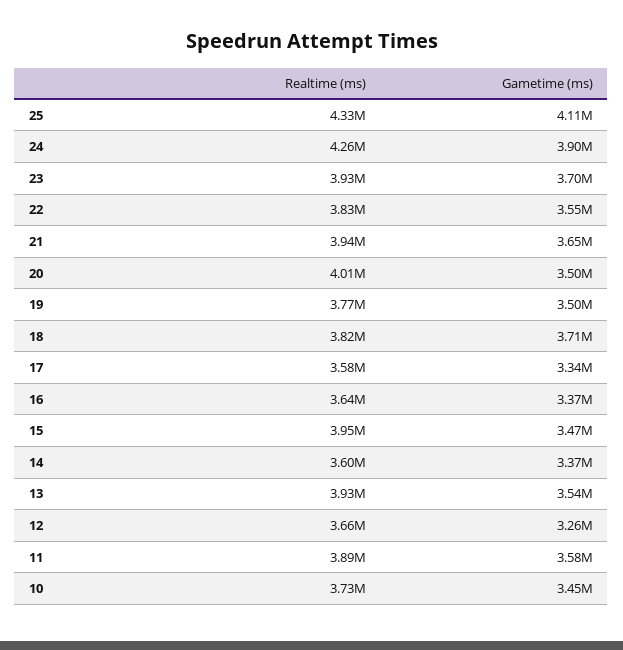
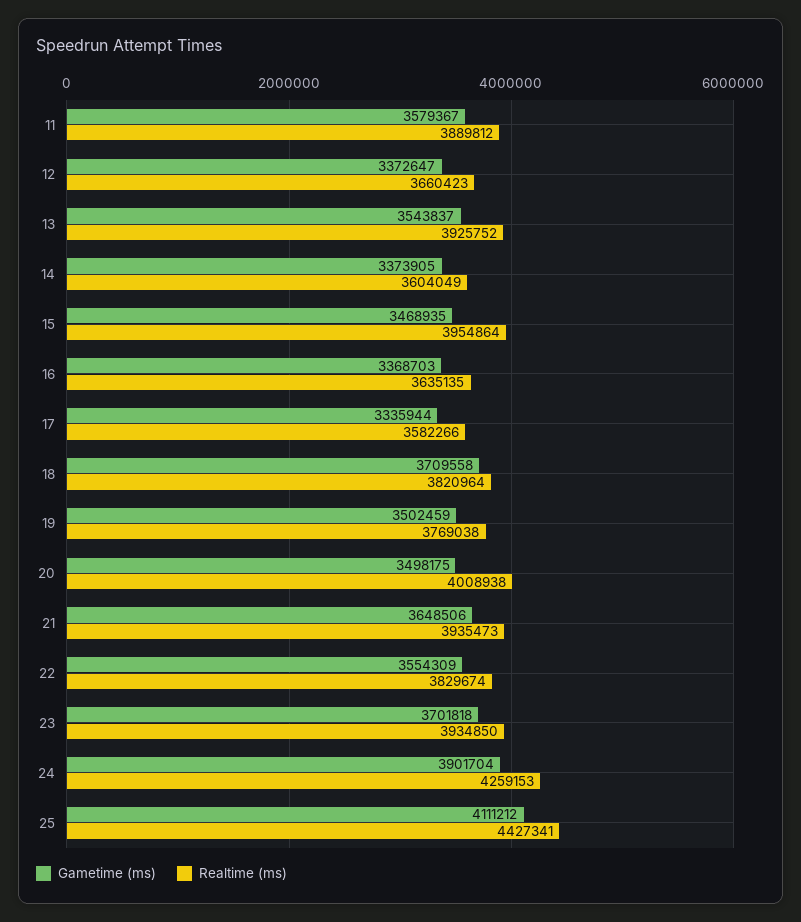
  {
    "Realtime (ms)": {
-     "25": 4330000,
+     "25": 4427341,
      "24": 4259153,
      "23": 3934850,
      "22": 3829674,
      "21": 3935473,
      "20": 4008938,
      "19": 3769038,
      "18": 3820964,
      "17": 3582266,
      "16": 3635135,
      "15": 3954864,
      "14": 3604049,
      "13": 3925752,
      "12": 3660423,
-     "11": 3889812,
+     "11": 3889812
-     "10": 3730000
    },
    "Gametime (ms)": {
      "25": 4111212,
      "24": 3901704,
      "23": 3701818,
      "22": 3554309,
      "21": 3648506,
      "20": 3498175,
      "19": 3502459,
      "18": 3709558,
      "17": 3335944,
      "16": 3368703,
      "15": 3468935,
      "14": 3373905,
      "13": 3543837,
-     "12": 3260000,
+     "12": 3372647,
-     "11": 3579367,
+     "11": 3579367
-     "10": 3450000
    }
  }

